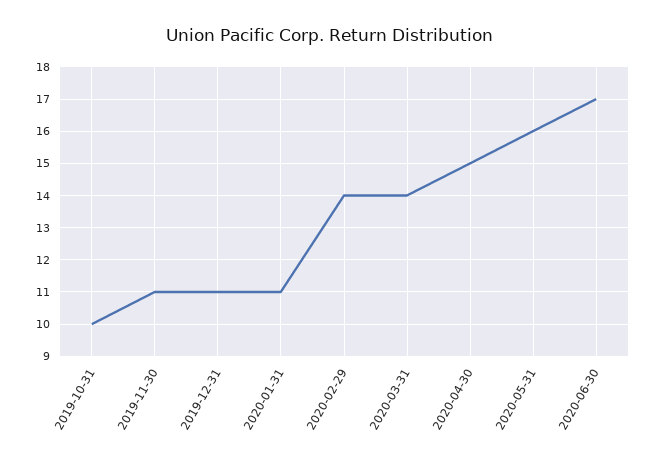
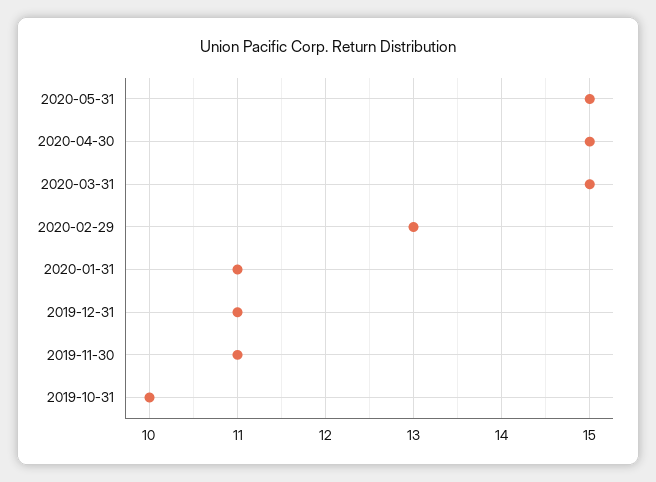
  {
    "2019-10-31": 10,
    "2019-11-30": 11,
    "2019-12-31": 11,
    "2020-01-31": 11,
-   "2020-02-29": 14,
+   "2020-02-29": 13,
-   "2020-03-31": 14,
+   "2020-03-31": 15,
    "2020-04-30": 15,
-   "2020-05-31": 16,
+   "2020-05-31": 15
-   "2020-06-30": 17
  }

